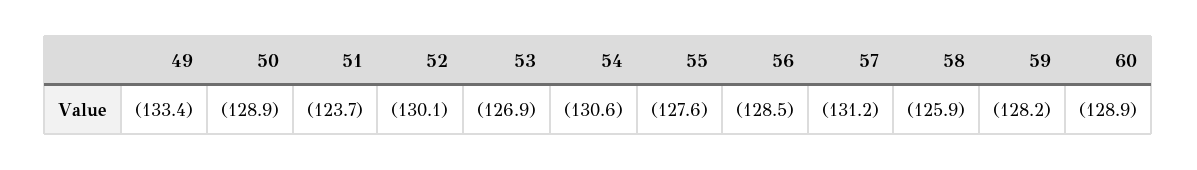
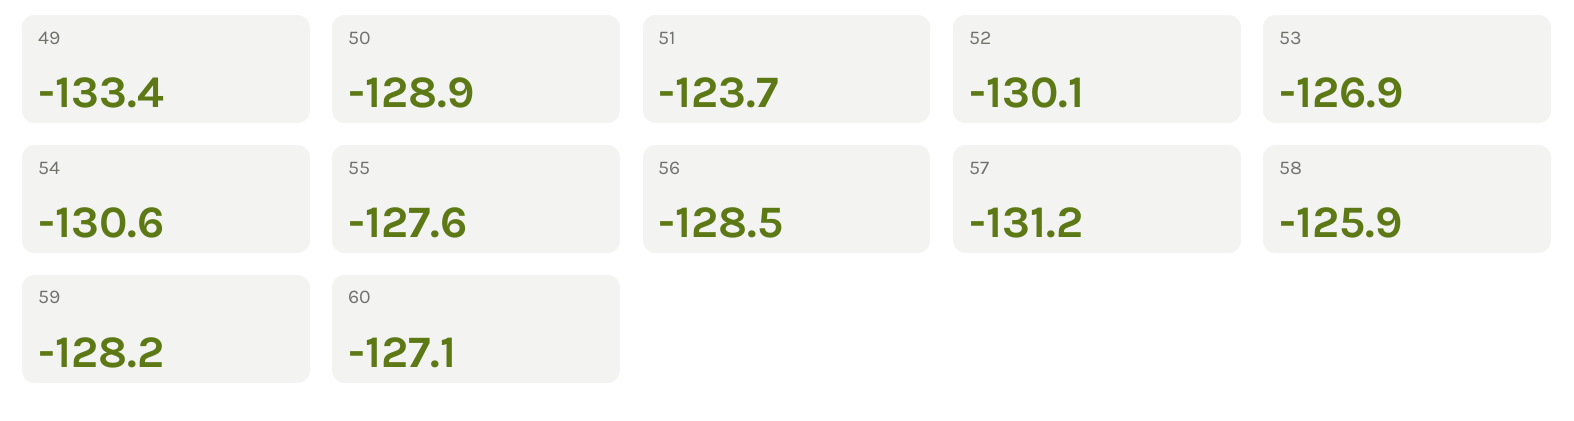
  {
    "49": -133.4,
    "50": -128.9,
    "51": -123.7,
    "52": -130.1,
    "53": -126.9,
    "54": -130.6,
    "55": -127.6,
    "56": -128.5,
    "57": -131.2,
    "58": -125.9,
    "59": -128.2,
-   "60": -128.9
+   "60": -127.1
  }

